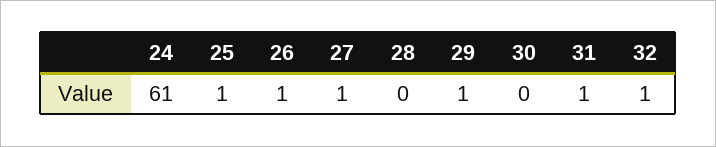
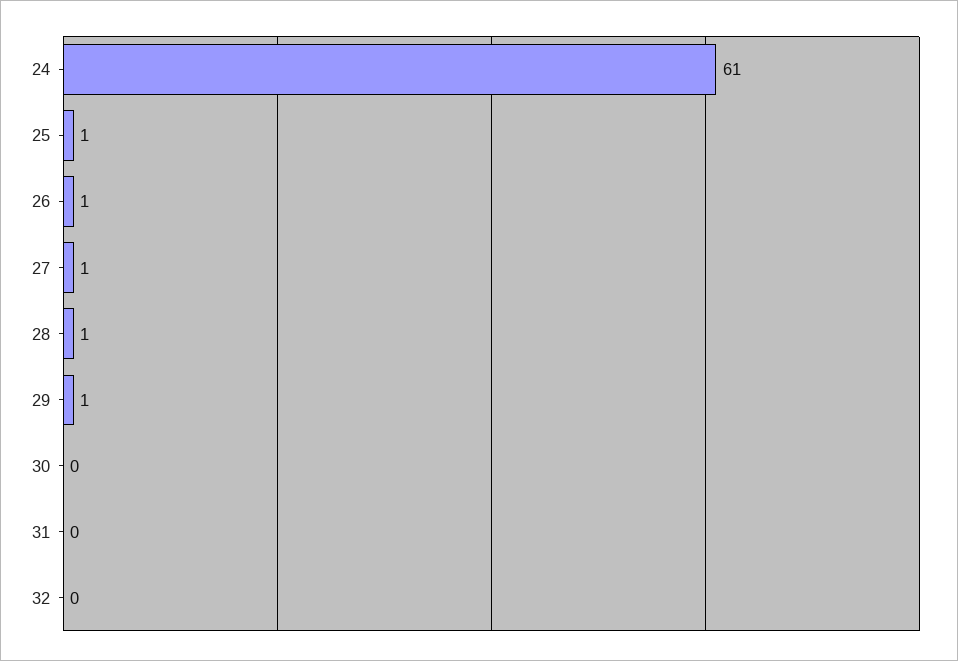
  {
    "24": 61,
    "25": 1,
    "26": 1,
    "27": 1,
-   "28": 0,
+   "28": 1,
    "29": 1,
    "30": 0,
-   "31": 1,
+   "31": 0,
-   "32": 1
+   "32": 0
  }

